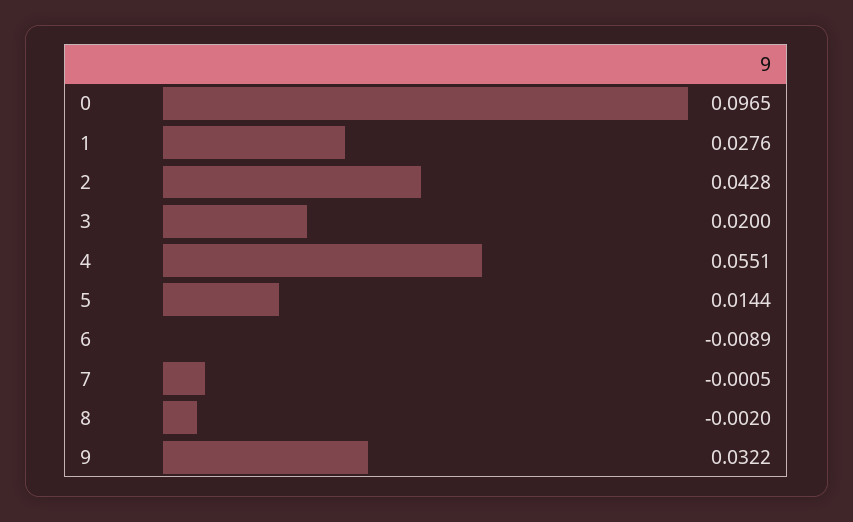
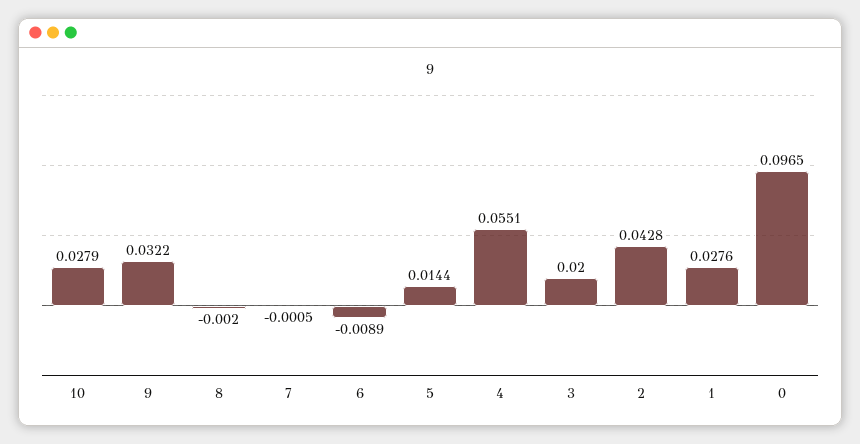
  {
    "0": 0.0965,
    "1": 0.0276,
    "2": 0.0428,
    "3": 0.02,
    "4": 0.0551,
    "5": 0.0144,
    "6": -0.0089,
    "7": -0.0005,
    "8": -0.002,
-   "9": 0.0322
+   "9": 0.0322,
+   "10": 0.0279
  }

